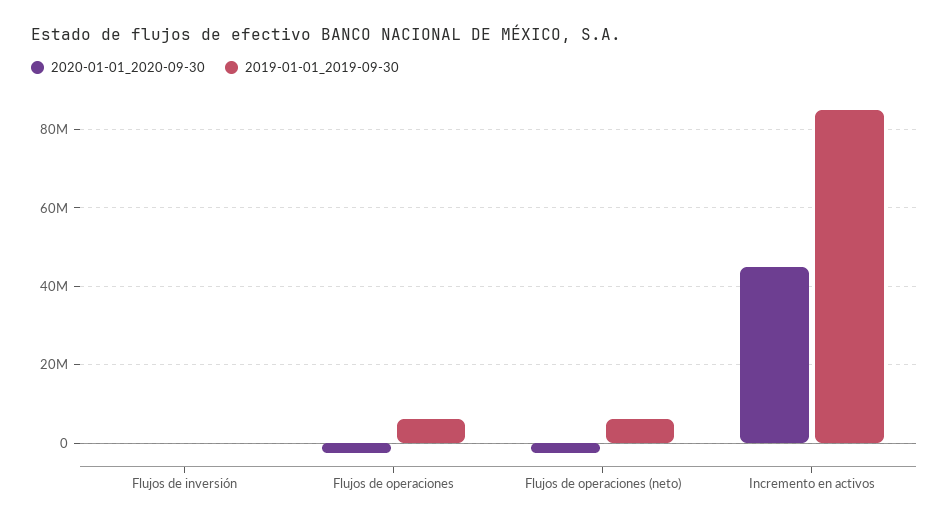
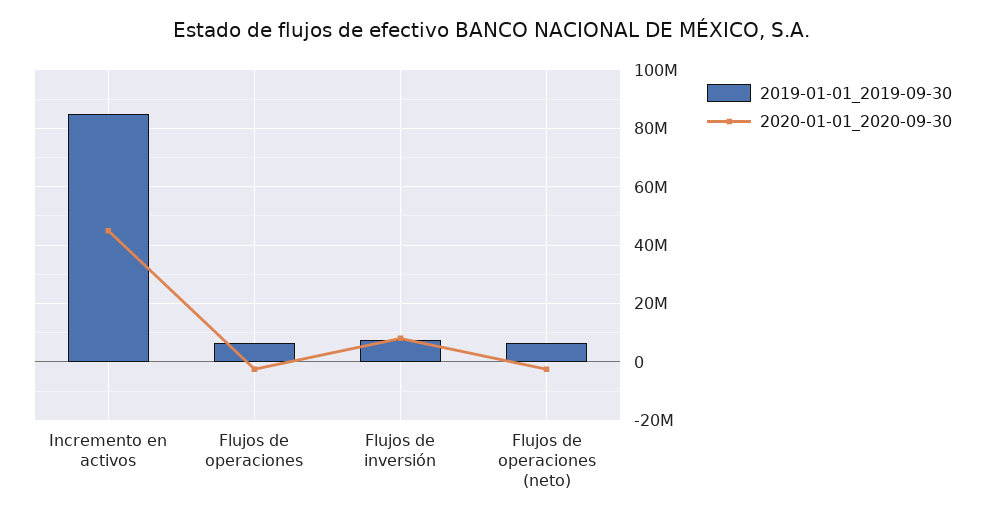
  {
    "2020-01-01_2020-09-30": {
-     "Flujos de inversión": 0,
+     "Flujos de inversión": 7500000,
      "Flujos de operaciones": -2000000,
      "Flujos de operaciones (neto)": -2000000,
      "Incremento en activos": 44000000
    },
    "2019-01-01_2019-09-30": {
-     "Flujos de inversión": 0,
+     "Flujos de inversión": 7500000,
      "Flujos de operaciones": 6000000,
      "Flujos de operaciones (neto)": 6000000,
      "Incremento en activos": 84000000
    }
  }

